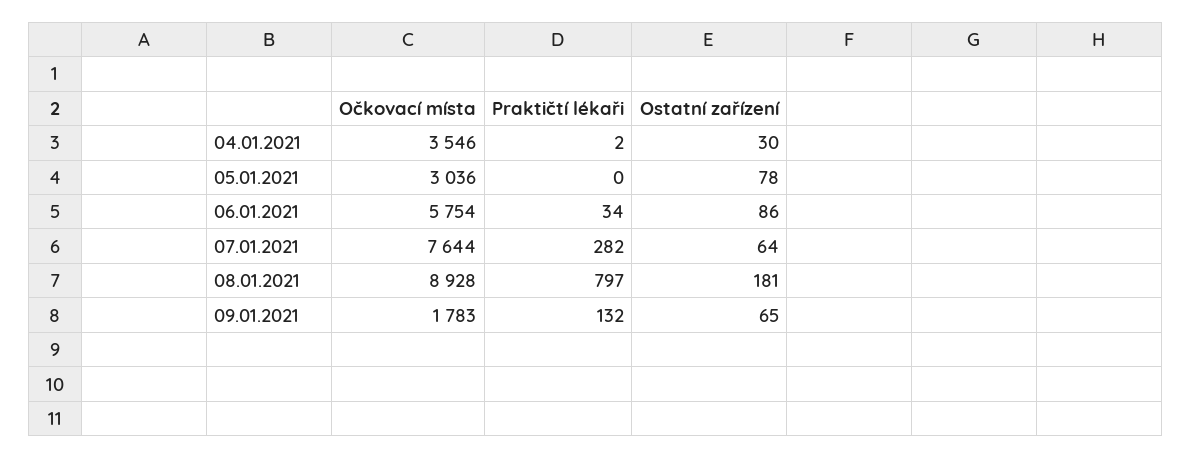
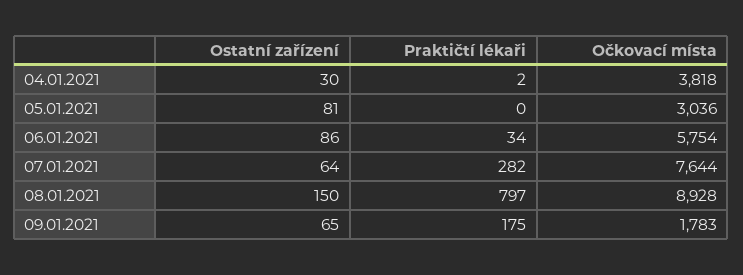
  {
    "Očkovací místa": {
-     "04.01.2021": 3546,
+     "04.01.2021": 3818,
      "05.01.2021": 3036,
      "06.01.2021": 5754,
      "07.01.2021": 7644,
      "08.01.2021": 8928,
      "09.01.2021": 1783
    },
    "Praktičtí lékaři": {
      "04.01.2021": 2,
      "05.01.2021": 0,
      "06.01.2021": 34,
      "07.01.2021": 282,
      "08.01.2021": 797,
-     "09.01.2021": 132
+     "09.01.2021": 175
    },
    "Ostatní zařízení": {
      "04.01.2021": 30,
-     "05.01.2021": 78,
+     "05.01.2021": 81,
      "06.01.2021": 86,
      "07.01.2021": 64,
-     "08.01.2021": 181,
+     "08.01.2021": 150,
      "09.01.2021": 65
    }
  }

